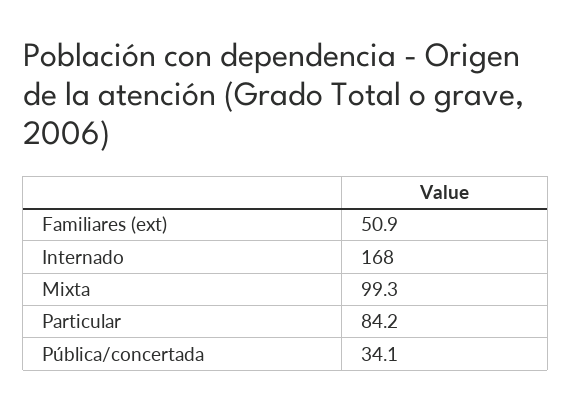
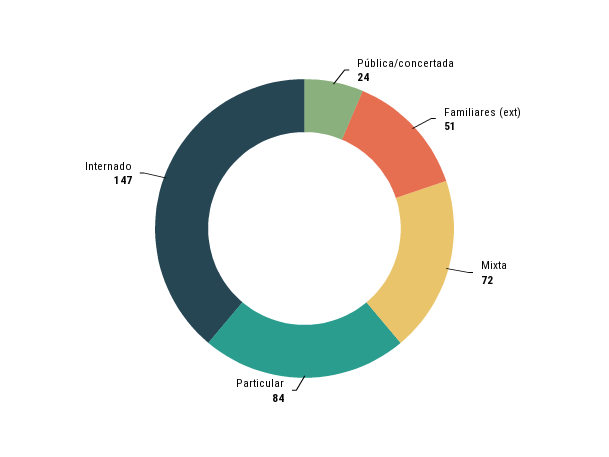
  {
    "Familiares (ext)": 50.9,
-   "Internado": 168,
+   "Internado": 147,
-   "Mixta": 99.3,
+   "Mixta": 72,
    "Particular": 84.2,
-   "Pública/concertada": 34.1
+   "Pública/concertada": 24
  }

